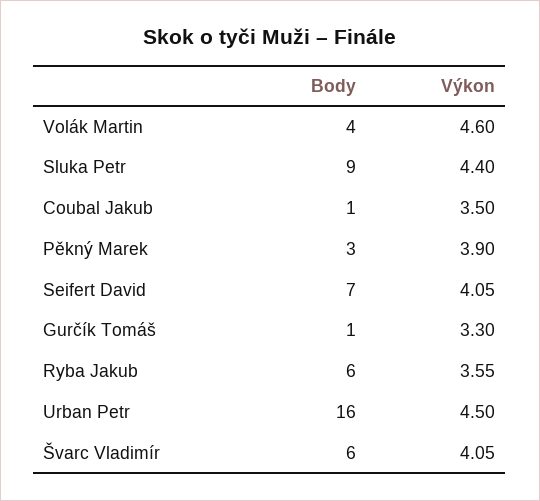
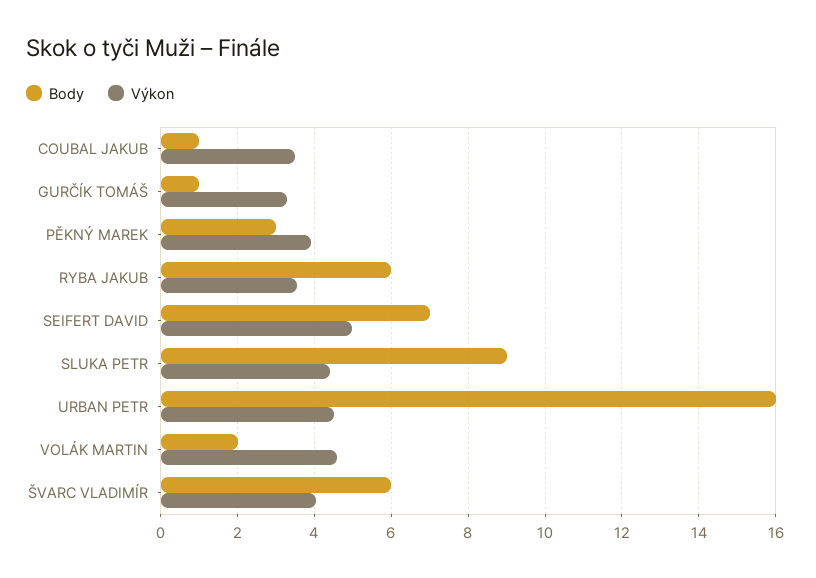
  {
    "Body": {
-     "Volák Martin": 4,
+     "Volák Martin": 2,
      "Sluka Petr": 9,
      "Coubal Jakub": 1,
      "Pěkný Marek": 3,
      "Seifert David": 7,
      "Gurčík Tomáš": 1,
      "Ryba Jakub": 6,
      "Urban Petr": 16,
      "Švarc Vladimír": 6
    },
    "Výkon": {
      "Volák Martin": 4.6,
      "Sluka Petr": 4.4,
      "Coubal Jakub": 3.5,
      "Pěkný Marek": 3.9,
-     "Seifert David": 4.05,
+     "Seifert David": 5,
      "Gurčík Tomáš": 3.3,
      "Ryba Jakub": 3.55,
      "Urban Petr": 4.5,
      "Švarc Vladimír": 4.05
    }
  }

